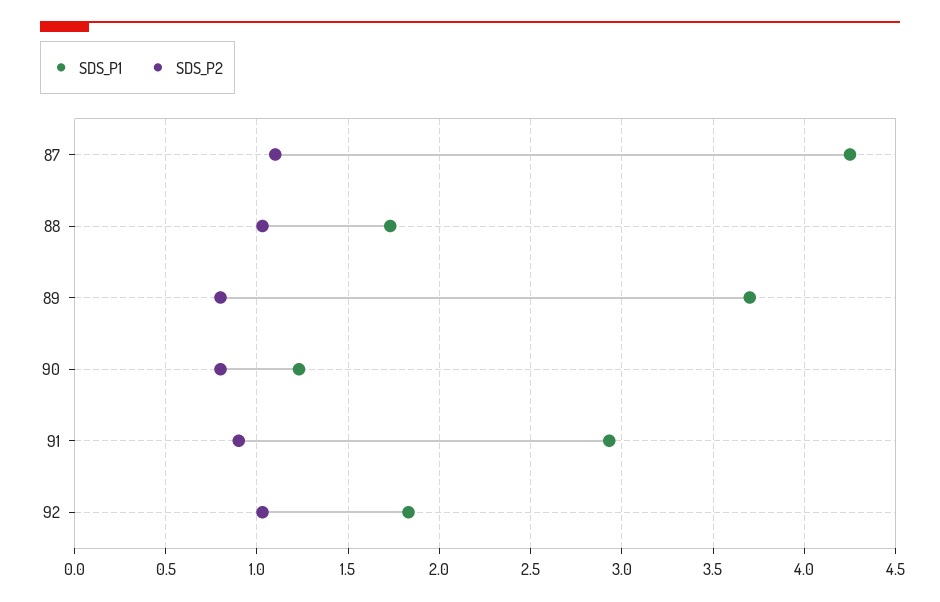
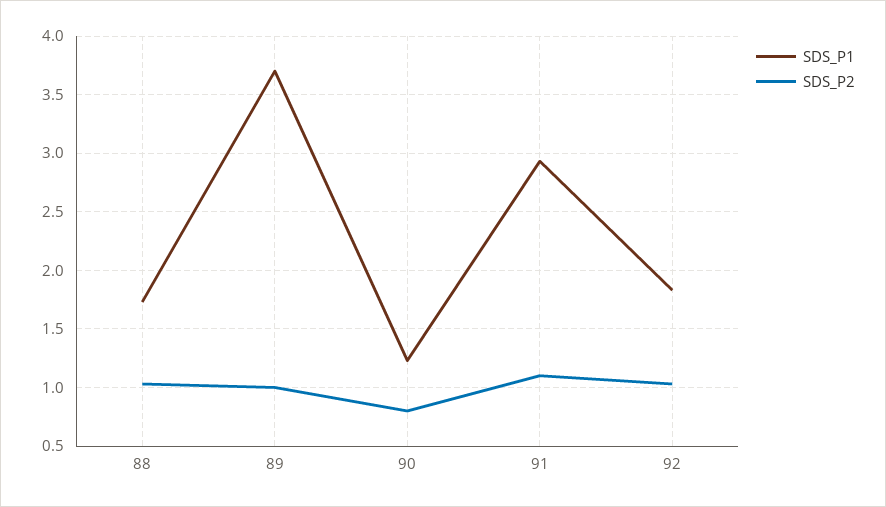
  {
    "SDS_P1": {
-     "87": 4.25,
      "88": 1.75,
      "89": 3.7,
      "90": 1.25,
      "91": 2.95,
      "92": 1.85
    },
    "SDS_P2": {
-     "87": 1.1,
      "88": 1.05,
-     "89": 0.8,
+     "89": 1,
      "90": 0.8,
-     "91": 0.9,
+     "91": 1.1,
      "92": 1.05
    }
  }

